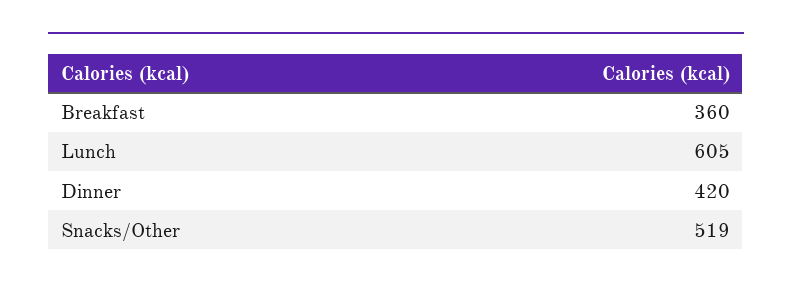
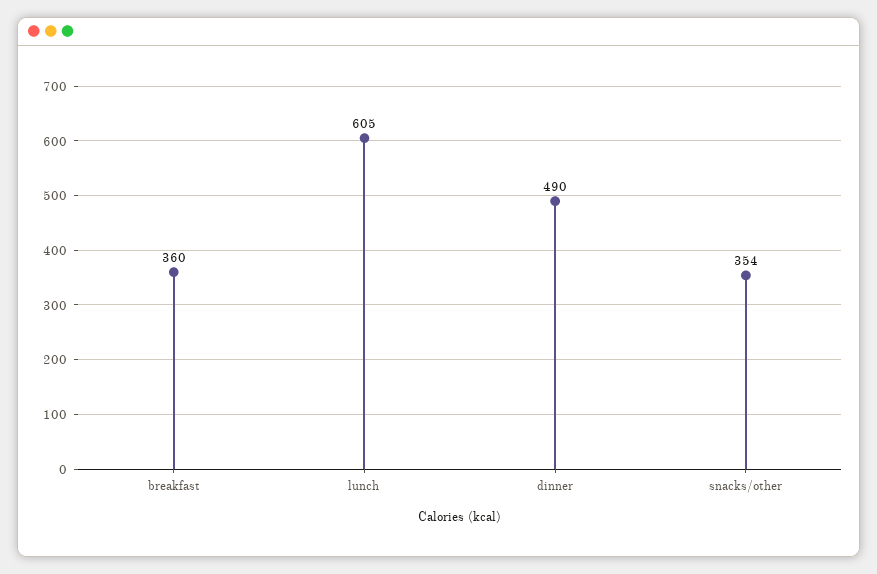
  {
    "Breakfast": 360,
    "Lunch": 605,
-   "Dinner": 420,
+   "Dinner": 490,
-   "Snacks/Other": 519
+   "Snacks/Other": 354
  }

